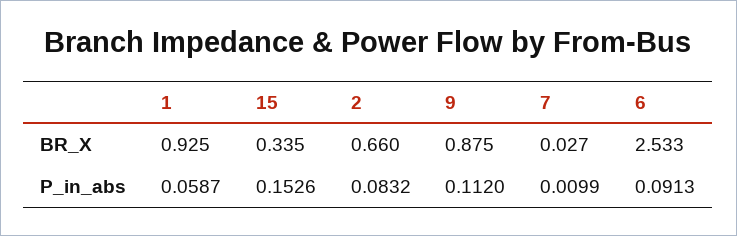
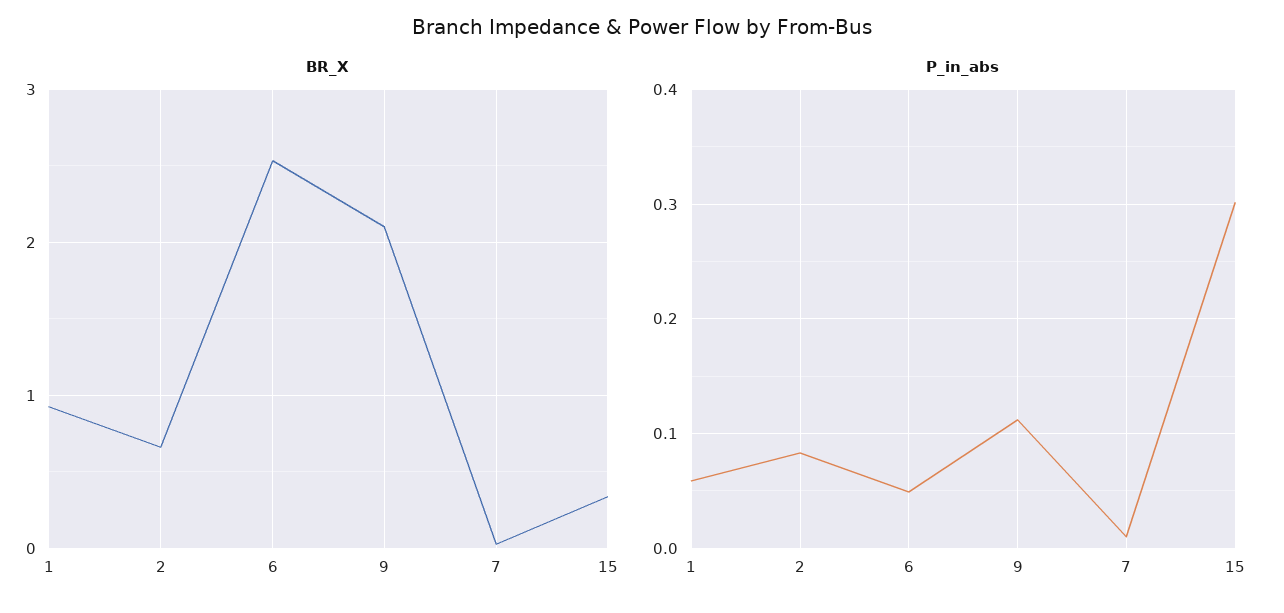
  {
    "BR_X": {
      "1": 0.925,
      "15": 0.335,
      "2": 0.66,
-     "9": 0.875,
+     "9": 2.1,
      "7": 0.027,
      "6": 2.533
    },
    "P_in_abs": {
      "1": 0.0587,
-     "15": 0.1526,
+     "15": 0.3,
      "2": 0.0832,
      "9": 0.112,
      "7": 0.0099,
-     "6": 0.0913
+     "6": 0.05
    }
  }

